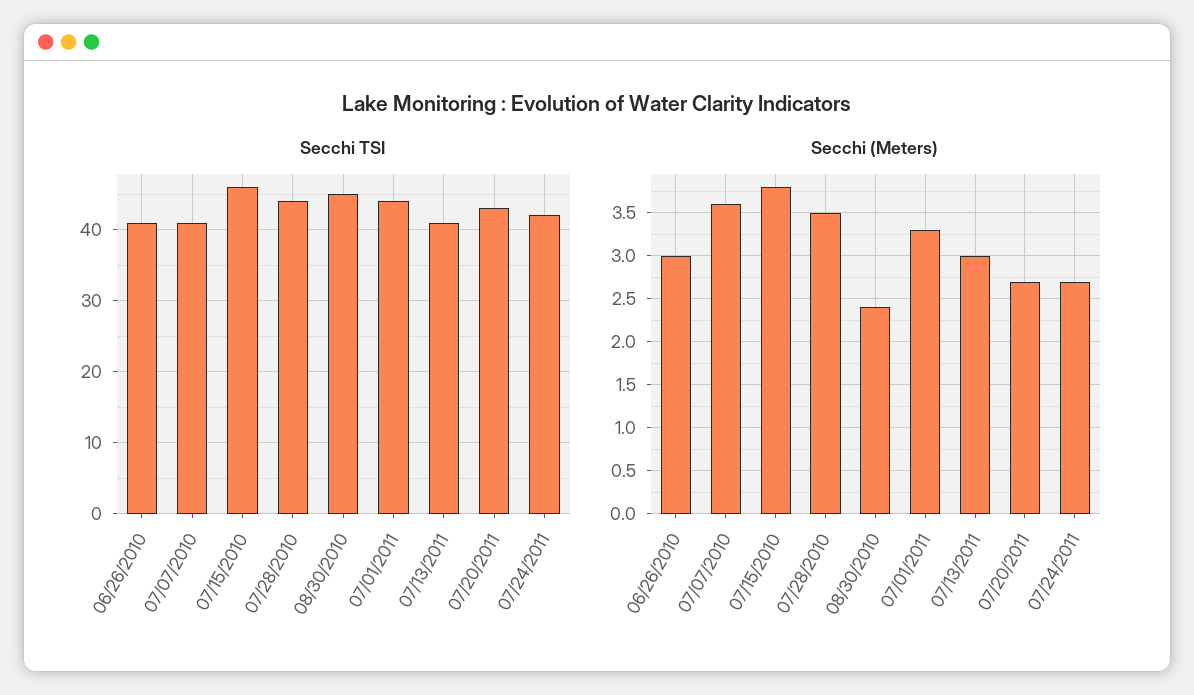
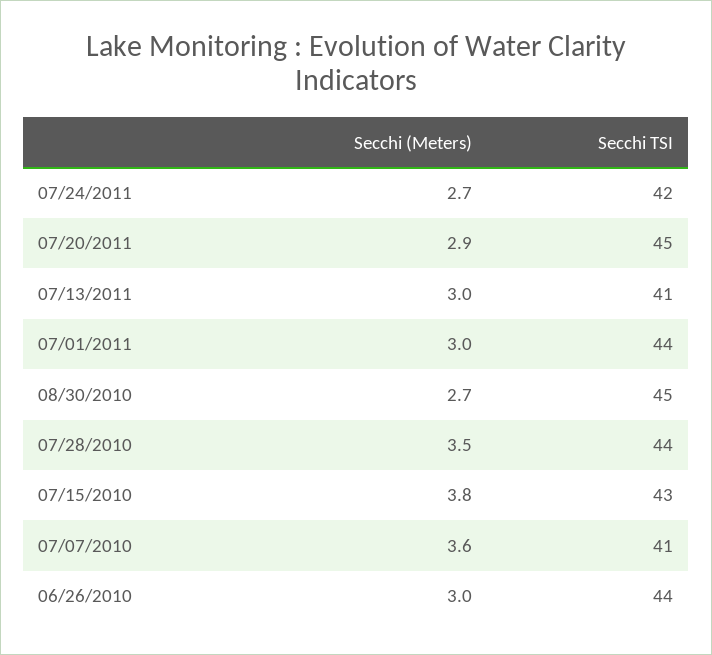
  {
    "Secchi TSI": {
-     "06/26/2010": 41,
+     "06/26/2010": 44,
      "07/07/2010": 41,
-     "07/15/2010": 46,
+     "07/15/2010": 43,
      "07/28/2010": 44,
      "08/30/2010": 45,
      "07/01/2011": 44,
      "07/13/2011": 41,
-     "07/20/2011": 43,
+     "07/20/2011": 45,
      "07/24/2011": 42
    },
    "Secchi (Meters)": {
      "06/26/2010": 3,
      "07/07/2010": 3.6,
      "07/15/2010": 3.8,
      "07/28/2010": 3.5,
-     "08/30/2010": 2.4,
+     "08/30/2010": 2.7,
-     "07/01/2011": 3.3,
+     "07/01/2011": 3,
      "07/13/2011": 3,
-     "07/20/2011": 2.7,
+     "07/20/2011": 2.9,
      "07/24/2011": 2.7
    }
  }

